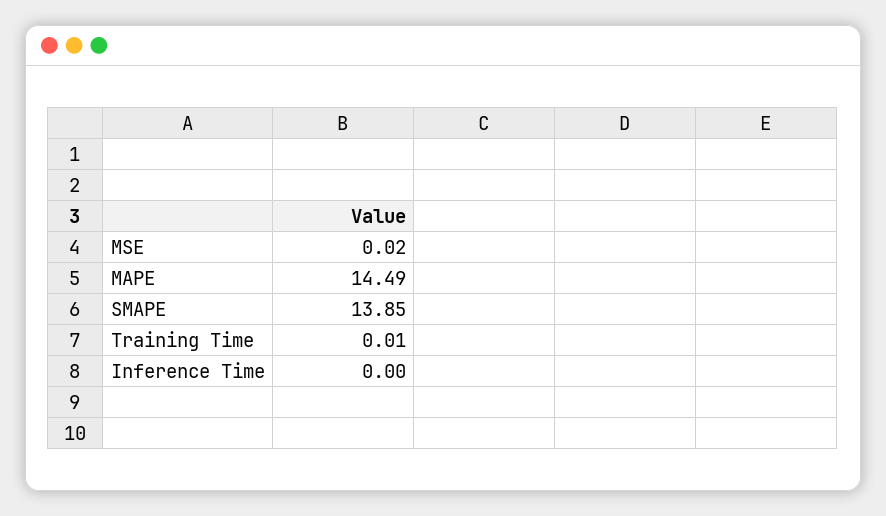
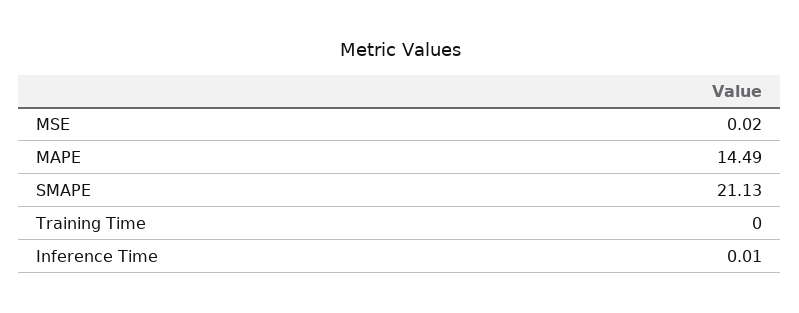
  {
    "MSE": 0.02,
    "MAPE": 14.49,
-   "SMAPE": 13.85,
+   "SMAPE": 21.13,
-   "Training Time": 0.01,
+   "Training Time": 0,
-   "Inference Time": 0
+   "Inference Time": 0.01
  }

